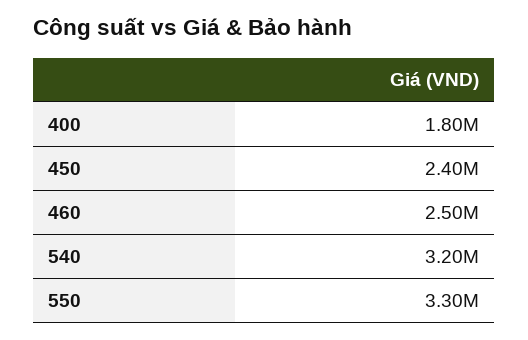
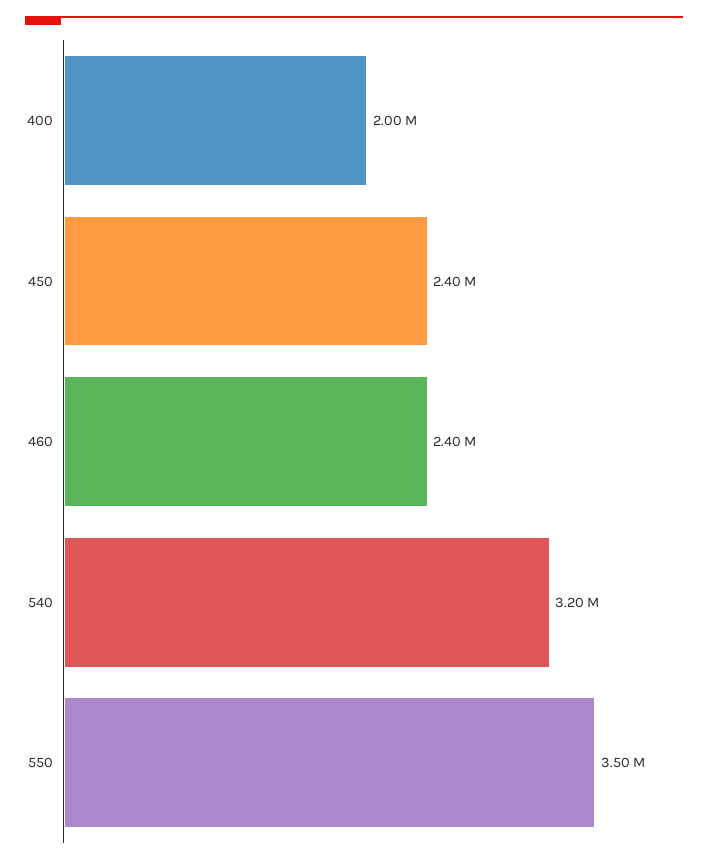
  {
-   "400": 1800000,
+   "400": 2000000,
    "450": 2400000,
-   "460": 2500000,
+   "460": 2400000,
    "540": 3200000,
-   "550": 3300000
+   "550": 3500000
  }

